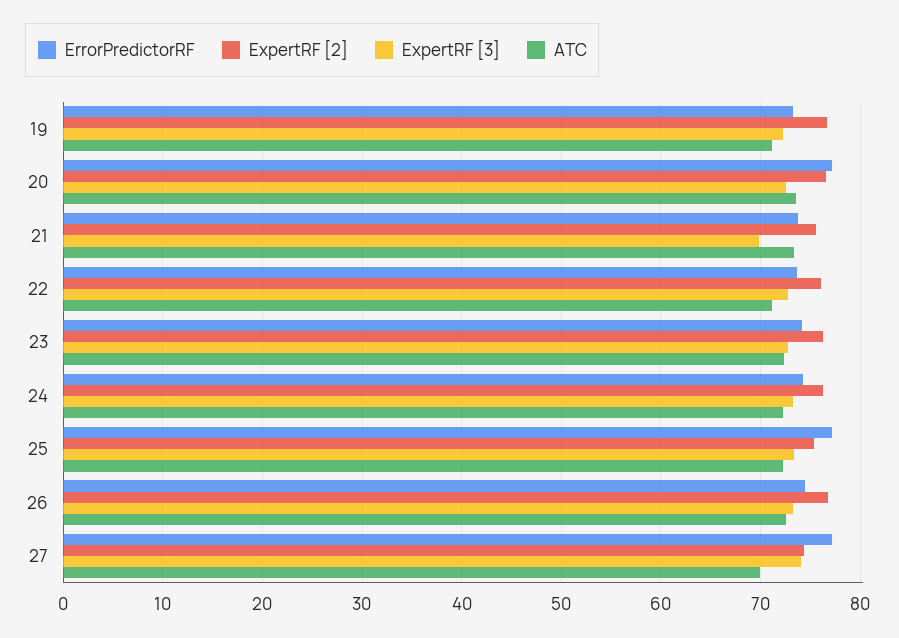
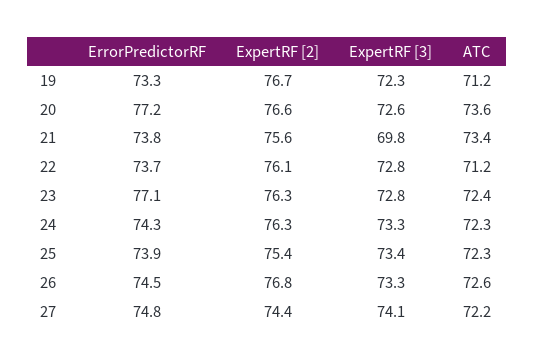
  {
    "ErrorPredictorRF": {
      "19": 73.3,
      "20": 77.2,
      "21": 73.8,
      "22": 73.7,
-     "23": 74,
+     "23": 77.1,
      "24": 74.3,
-     "25": 77,
+     "25": 73.9,
      "26": 74.5,
-     "27": 77
+     "27": 74.8
    },
    "ExpertRF [2]": {
      "19": 76.7,
      "20": 76.6,
      "21": 75.6,
      "22": 76.1,
      "23": 76.3,
      "24": 76.3,
      "25": 75.4,
      "26": 76.8,
      "27": 74.4
    },
    "ExpertRF [3]": {
      "19": 72.3,
      "20": 72.6,
      "21": 69.8,
      "22": 72.8,
      "23": 72.8,
      "24": 73.3,
      "25": 73.4,
      "26": 73.3,
      "27": 74.1
    },
    "ATC": {
      "19": 71.2,
      "20": 73.6,
      "21": 73.4,
      "22": 71.2,
      "23": 72.4,
      "24": 72.3,
      "25": 72.3,
      "26": 72.6,
-     "27": 70
+     "27": 72.2
    }
  }

